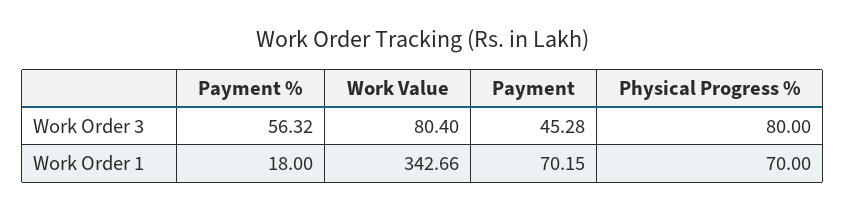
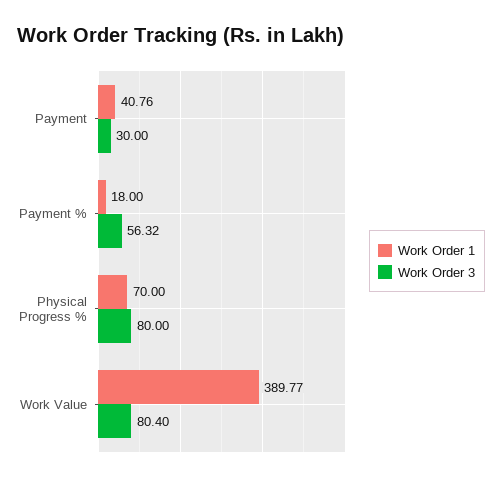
  {
    "Work Order 3": {
      "Payment %": 56.32,
      "Work Value": 80.4,
-     "Payment": 45.28,
+     "Payment": 30,
      "Physical Progress %": 80
    },
    "Work Order 1": {
      "Payment %": 18,
-     "Work Value": 342.66,
+     "Work Value": 389.77,
-     "Payment": 70.15,
+     "Payment": 40.76,
      "Physical Progress %": 70
    }
  }

